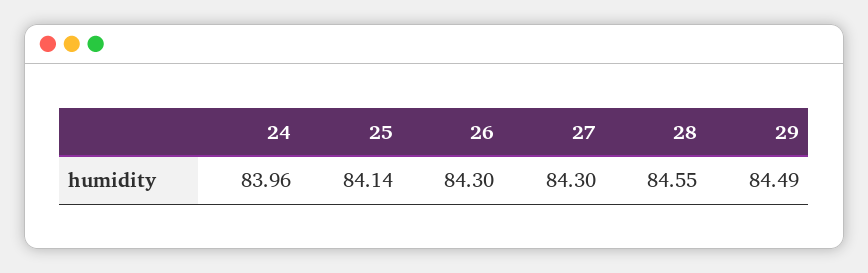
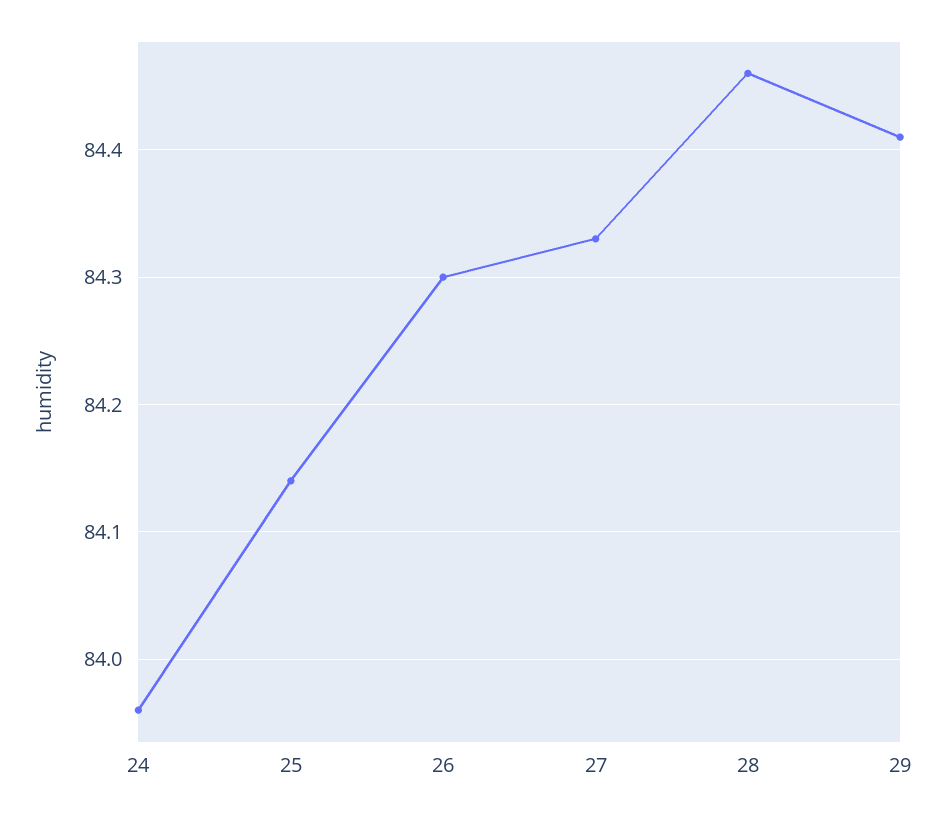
  {
    "24": 83.96,
    "25": 84.14,
    "26": 84.3,
-   "27": 84.3,
+   "27": 84.33,
-   "28": 84.55,
+   "28": 84.46,
-   "29": 84.49
+   "29": 84.41
  }

